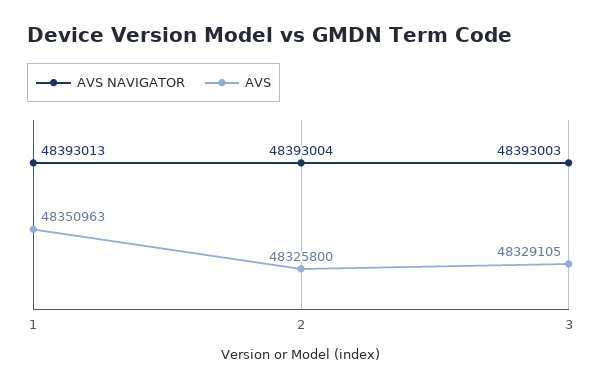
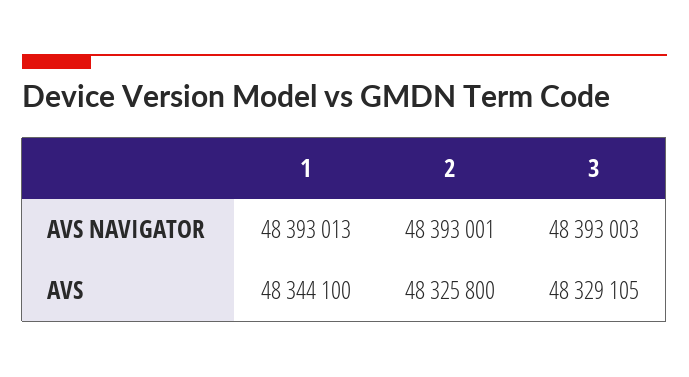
  {
    "AVS NAVIGATOR": {
      "1": 48393013,
-     "2": 48393004,
+     "2": 48393001,
      "3": 48393003
    },
    "AVS": {
-     "1": 48350963,
+     "1": 48344100,
      "2": 48325800,
      "3": 48329105
    }
  }

